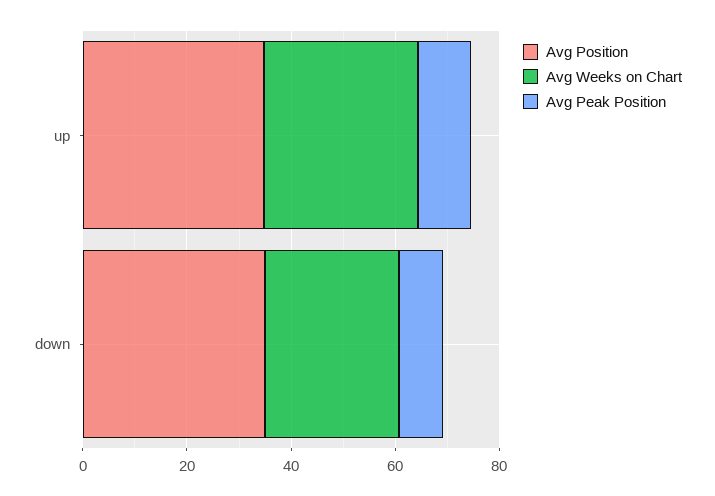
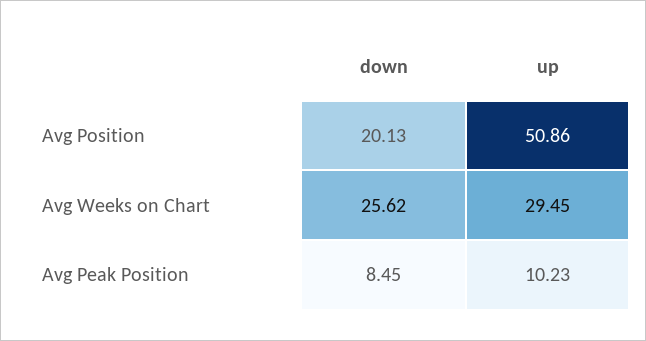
  {
    "Avg Position": {
-     "up": 35,
+     "up": 50.86,
-     "down": 35
+     "down": 20.13
    },
    "Avg Weeks on Chart": {
      "up": 29.45,
      "down": 25.62
    },
    "Avg Peak Position": {
      "up": 10.23,
      "down": 8.45
    }
  }

